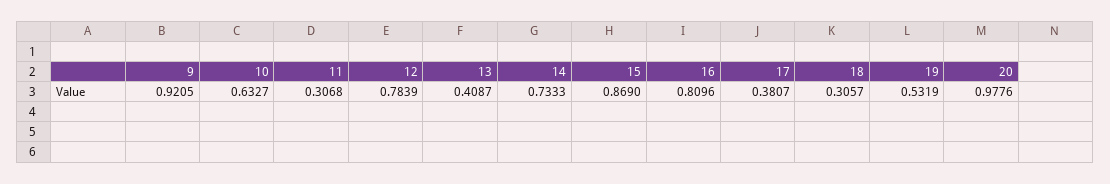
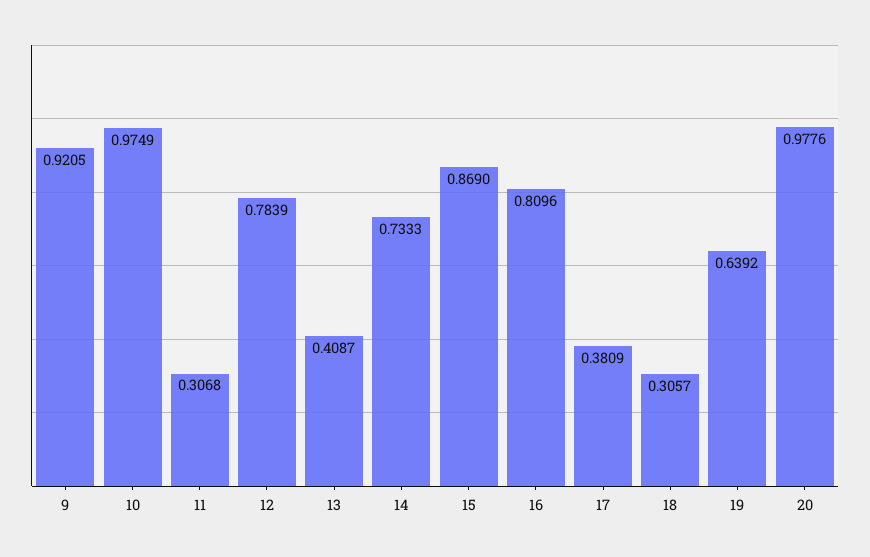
  {
    "9": 0.9205,
-   "10": 0.6327,
+   "10": 0.9749,
    "11": 0.3068,
    "12": 0.7839,
    "13": 0.4087,
    "14": 0.7333,
    "15": 0.869,
    "16": 0.8096,
-   "17": 0.3807,
+   "17": 0.3809,
    "18": 0.3057,
-   "19": 0.5319,
+   "19": 0.6392,
    "20": 0.9776
  }

